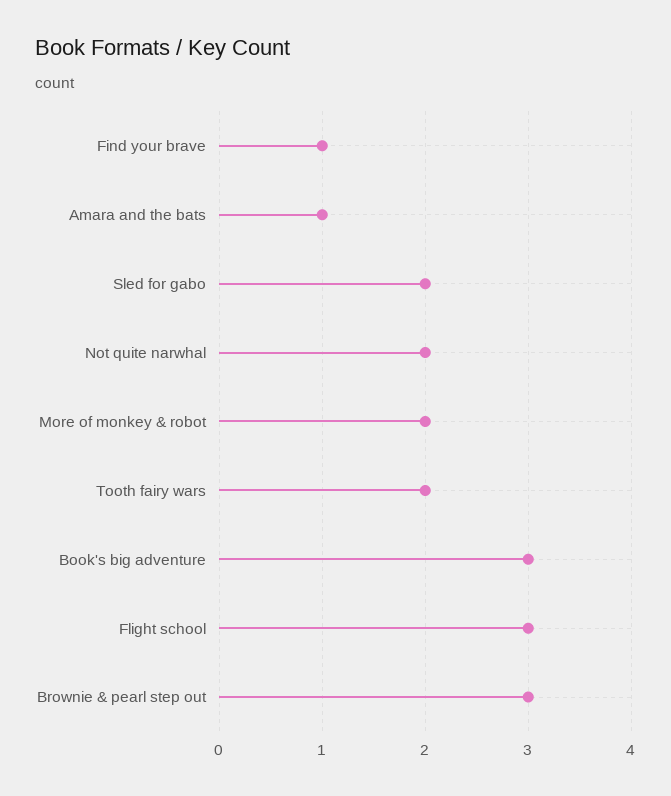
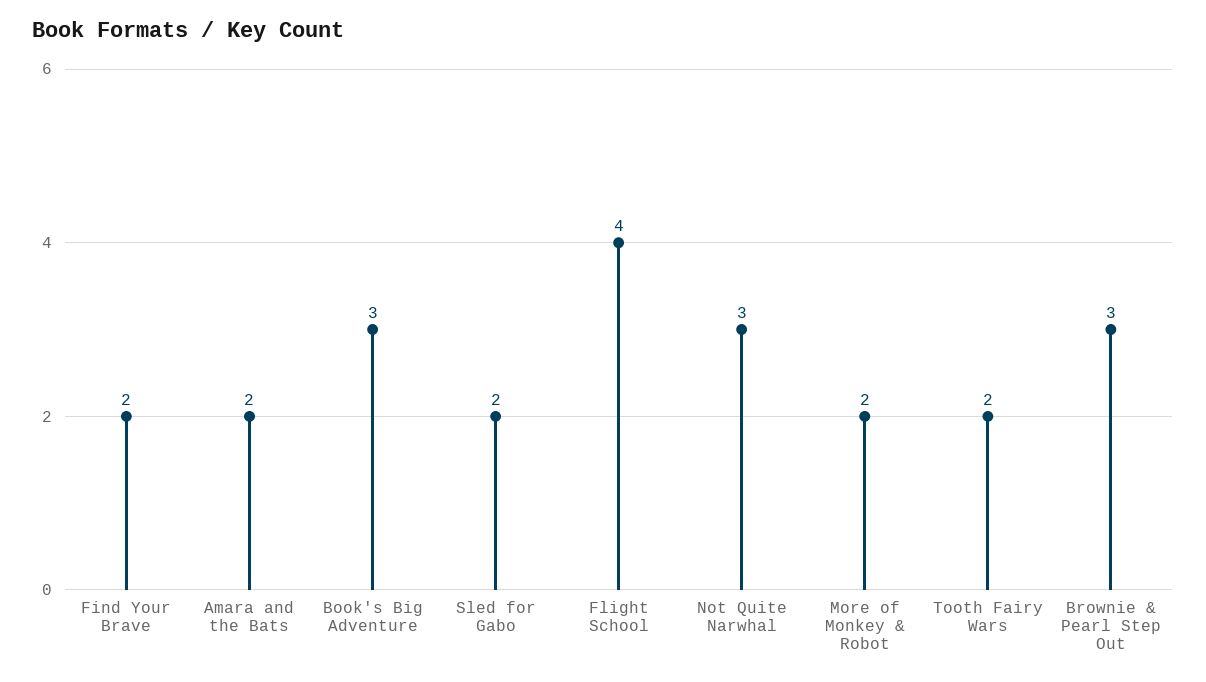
  {
-   "Find your brave": 1,
+   "Find your brave": 2,
-   "Amara and the bats": 1,
+   "Amara and the bats": 2,
    "Sled for gabo": 2,
-   "Not quite narwhal": 2,
+   "Not quite narwhal": 3,
    "More of monkey & robot": 2,
    "Tooth fairy wars": 2,
    "Book's big adventure": 3,
-   "Flight school": 3,
+   "Flight school": 4,
    "Brownie & pearl step out": 3
  }

